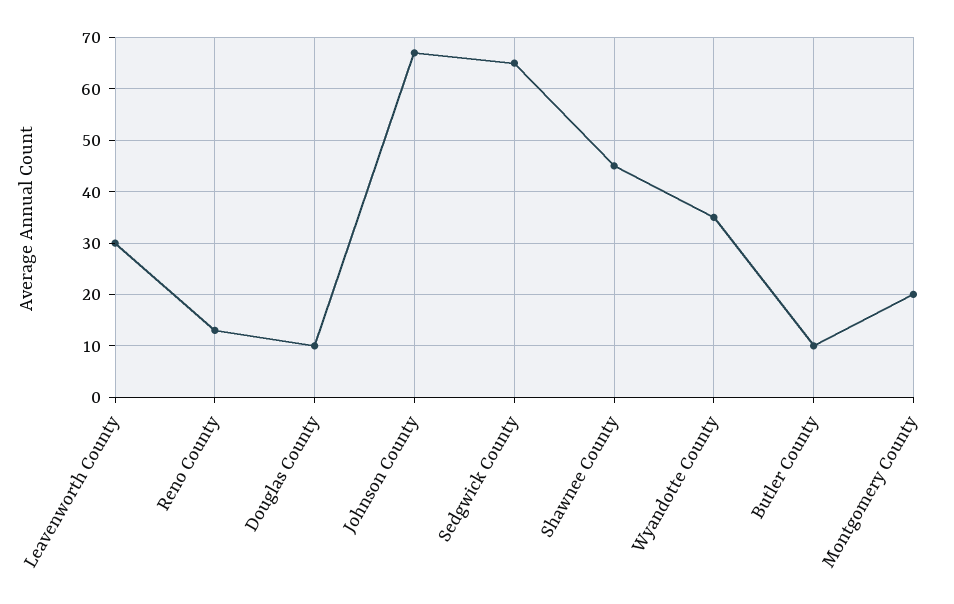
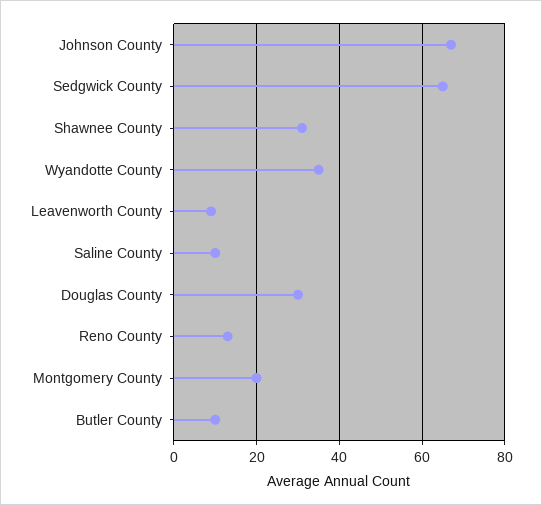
  {
-   "Leavenworth County": 30,
+   "Leavenworth County": 10,
    "Reno County": 15,
-   "Douglas County": 10,
+   "Douglas County": 30,
    "Johnson County": 65,
    "Sedgwick County": 65,
-   "Shawnee County": 45,
+   "Shawnee County": 30,
    "Wyandotte County": 35,
    "Butler County": 10,
-   "Montgomery County": 20
+   "Montgomery County": 20,
+   "Saline County": 10
  }

